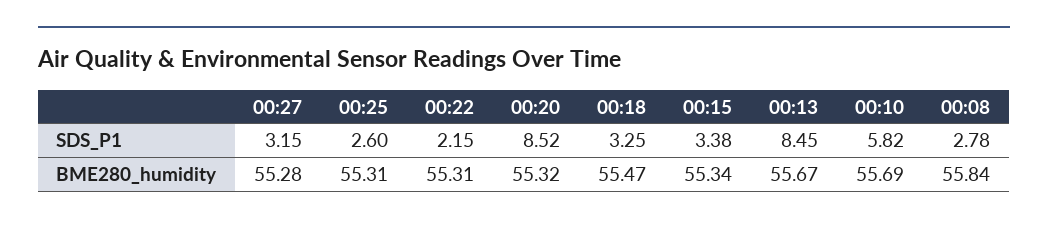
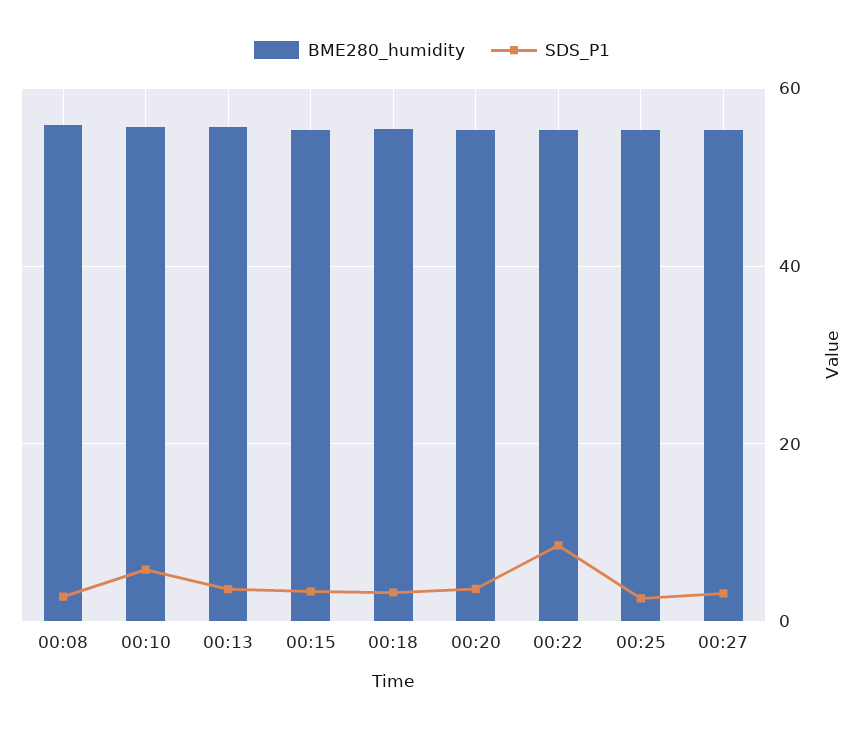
  {
    "SDS_P1": {
      "00:27": 3.15,
      "00:25": 2.6,
-     "00:22": 2.15,
+     "00:22": 8,
-     "00:20": 8.52,
+     "00:20": 4,
      "00:18": 3.25,
      "00:15": 3.38,
-     "00:13": 8.45,
+     "00:13": 4,
      "00:10": 5.82,
      "00:08": 2.78
    },
    "BME280_humidity": {
      "00:27": 55.28,
      "00:25": 55.31,
      "00:22": 55.31,
      "00:20": 55.32,
      "00:18": 55.47,
      "00:15": 55.34,
      "00:13": 55.67,
      "00:10": 55.69,
      "00:08": 55.84
    }
  }

